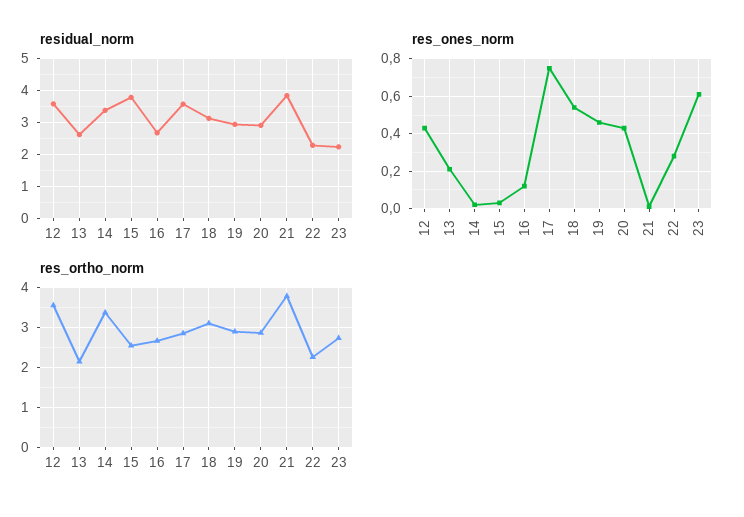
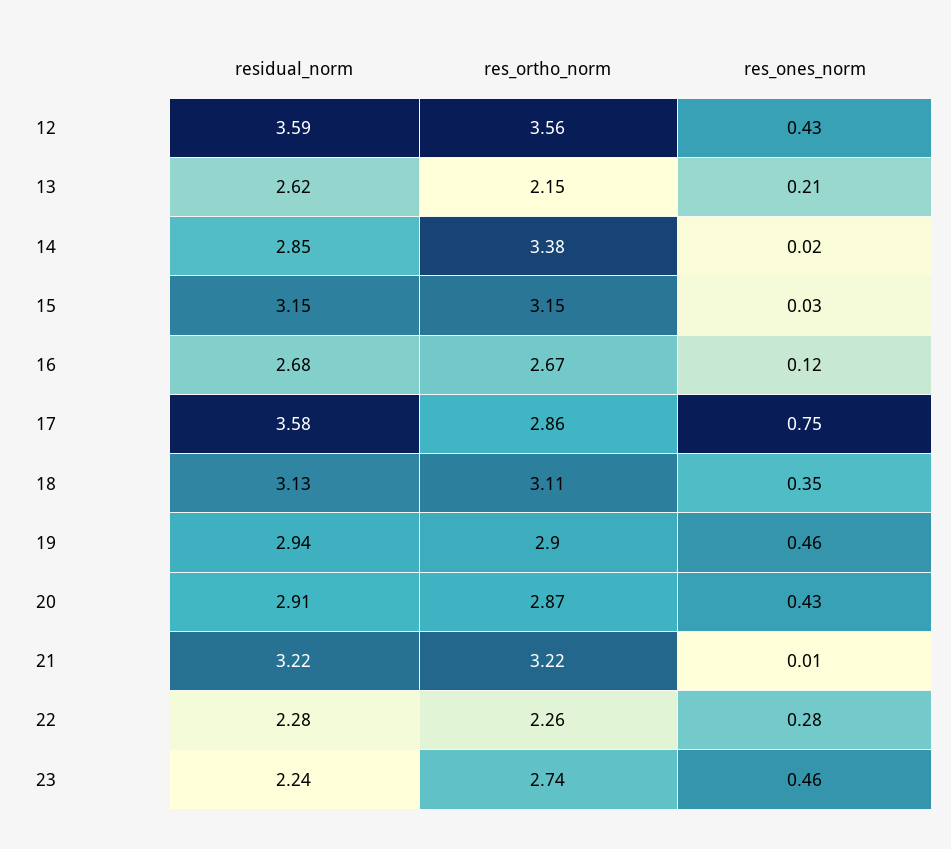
  {
    "residual_norm": {
      "12": 3.59,
      "13": 2.62,
-     "14": 3.4,
+     "14": 2.85,
-     "15": 3.8,
+     "15": 3.15,
      "16": 2.68,
      "17": 3.58,
      "18": 3.13,
      "19": 2.94,
      "20": 2.91,
-     "21": 3.8,
+     "21": 3.22,
      "22": 2.28,
      "23": 2.24
    },
    "res_ones_norm": {
      "12": 0.43,
      "13": 0.21,
      "14": 0.02,
      "15": 0.03,
      "16": 0.12,
      "17": 0.75,
-     "18": 0.55,
+     "18": 0.35,
      "19": 0.46,
      "20": 0.43,
      "21": 0.01,
      "22": 0.28,
-     "23": 0.6
+     "23": 0.46
    },
    "res_ortho_norm": {
      "12": 3.56,
      "13": 2.15,
      "14": 3.38,
-     "15": 2.6,
+     "15": 3.15,
      "16": 2.67,
      "17": 2.86,
      "18": 3.11,
      "19": 2.9,
      "20": 2.87,
-     "21": 3.8,
+     "21": 3.22,
      "22": 2.26,
      "23": 2.74
    }
  }

